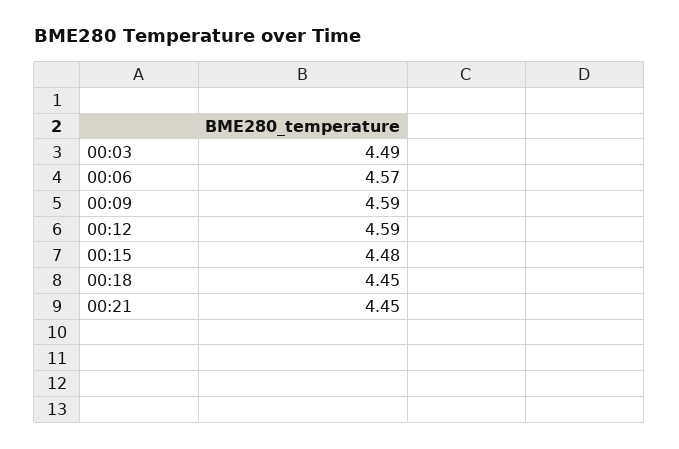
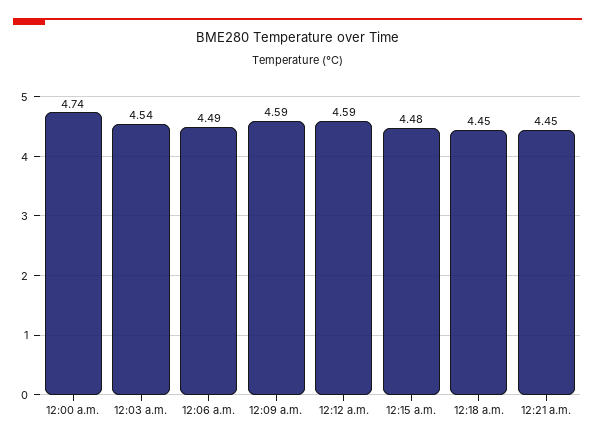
  {
-   "00:03": 4.49,
+   "00:03": 4.54,
-   "00:06": 4.57,
+   "00:06": 4.49,
    "00:09": 4.59,
    "00:12": 4.59,
    "00:15": 4.48,
    "00:18": 4.45,
-   "00:21": 4.45
+   "00:21": 4.45,
+   "12:00 a.m.": 4.74
  }

